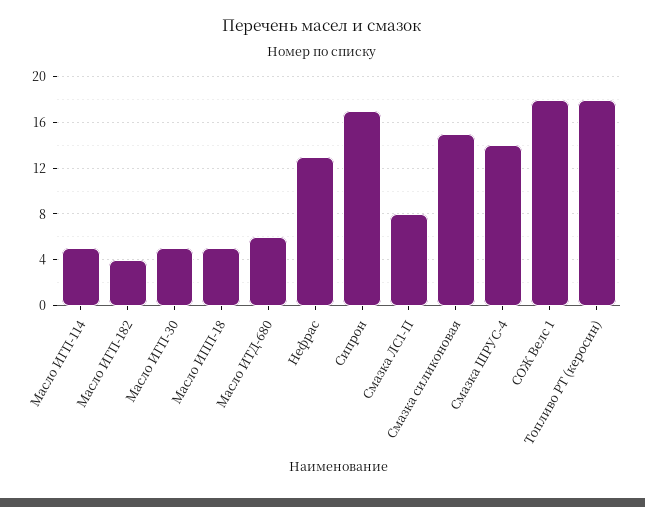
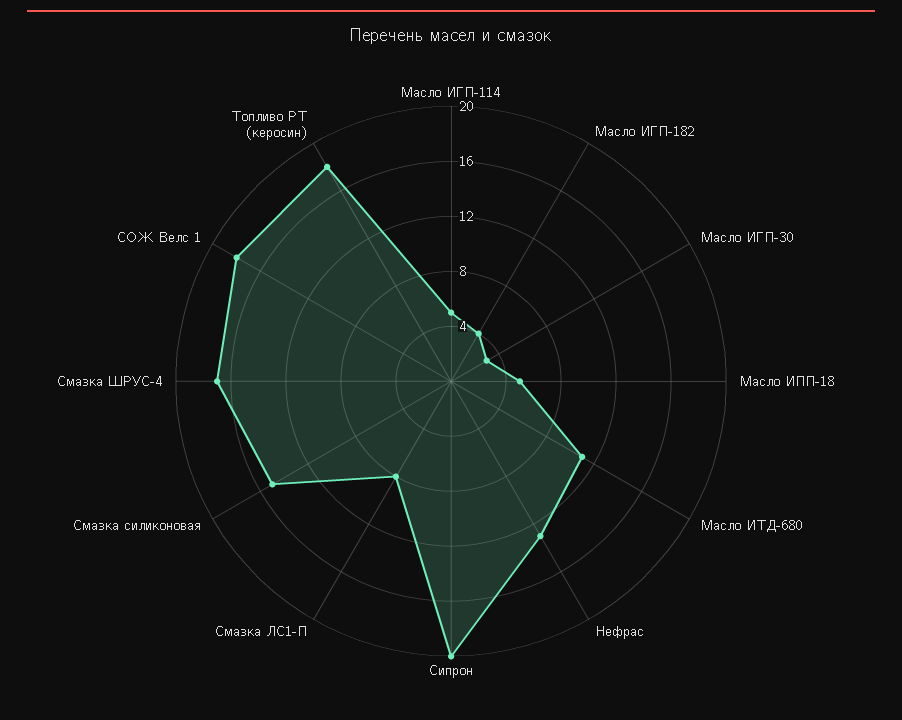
  {
    "Масло ИГП-114": 5,
    "Масло ИГП-182": 4,
-   "Масло ИГП-30": 5,
+   "Масло ИГП-30": 3,
    "Масло ИПП-18": 5,
-   "Масло ИТД-680": 6,
+   "Масло ИТД-680": 11,
    "Нефрас": 13,
-   "Сипрон": 17,
+   "Сипрон": 20,
    "Смазка ЛС1-П": 8,
    "Смазка силиконовая": 15,
-   "Смазка ШРУС-4": 14,
+   "Смазка ШРУС-4": 17,
    "СОЖ Велс 1": 18,
    "Топливо РТ (керосин)": 18
  }

